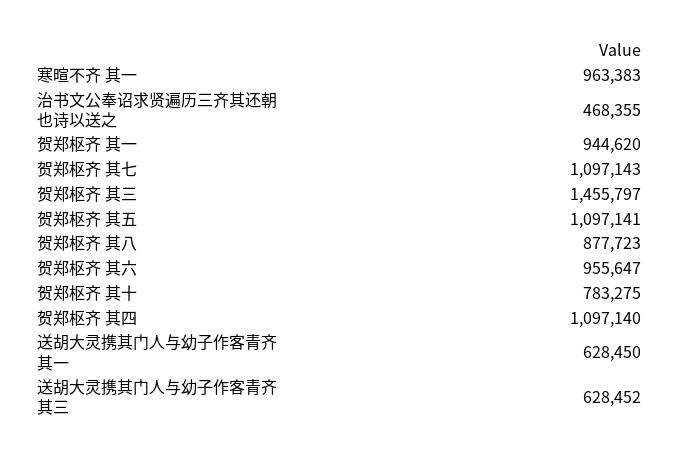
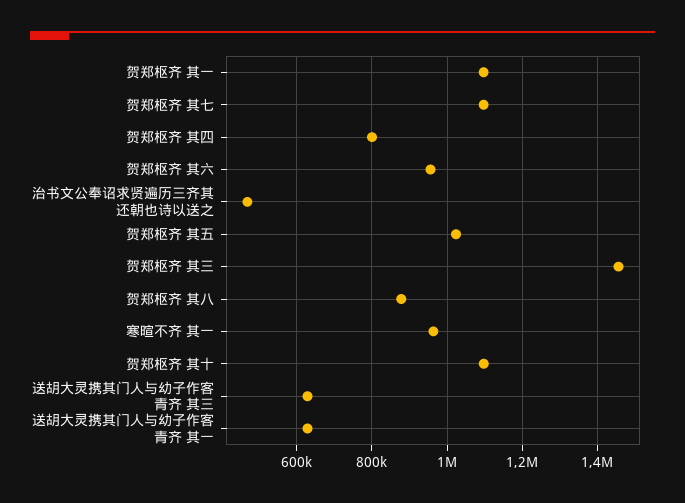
  {
    "寒暄不齐 其一": 963383,
    "治书文公奉诏求贤遍历三齐其还朝也诗以送之": 468355,
-   "贺郑枢齐 其一": 944620,
+   "贺郑枢齐 其一": 1100000,
    "贺郑枢齐 其七": 1097143,
    "贺郑枢齐 其三": 1455797,
-   "贺郑枢齐 其五": 1097141,
+   "贺郑枢齐 其五": 1020000,
    "贺郑枢齐 其八": 877723,
    "贺郑枢齐 其六": 955647,
-   "贺郑枢齐 其十": 783275,
+   "贺郑枢齐 其十": 1100000,
-   "贺郑枢齐 其四": 1097140,
+   "贺郑枢齐 其四": 800000,
    "送胡大灵携其门人与幼子作客青齐 其一": 628450,
    "送胡大灵携其门人与幼子作客青齐 其三": 628452
  }

